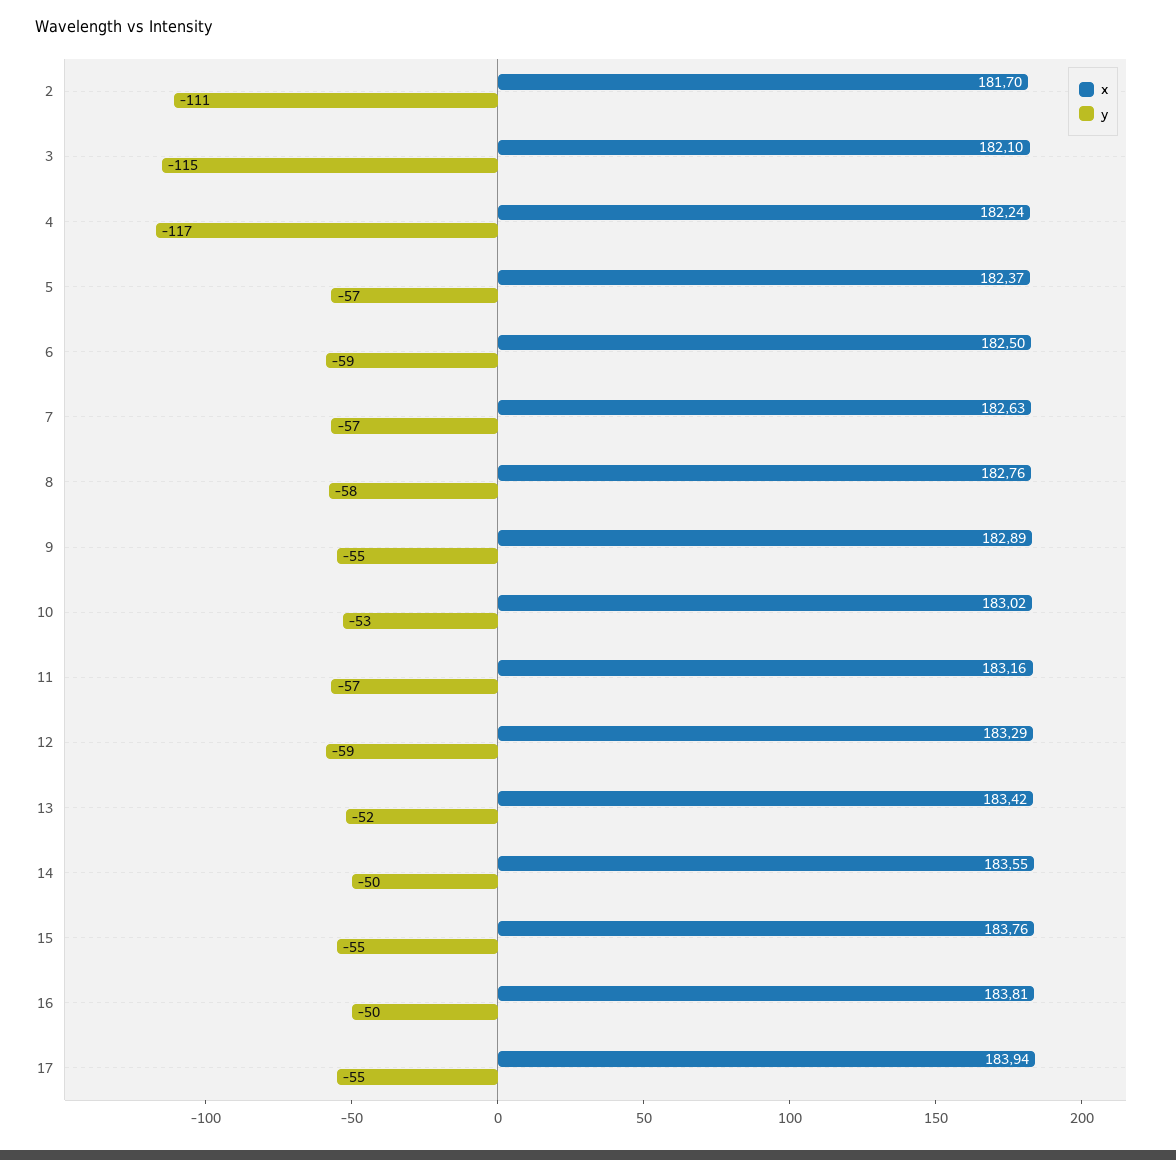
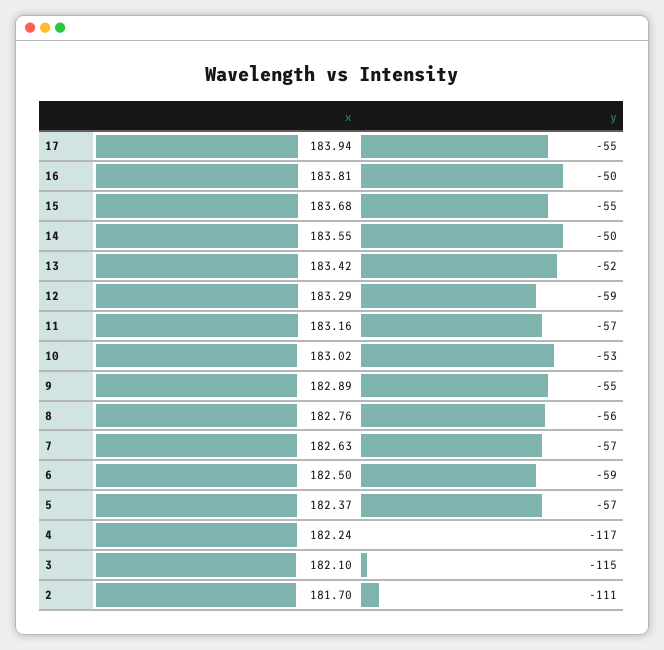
  {
    "x": {
      "2": 181.7,
      "3": 182.1,
      "4": 182.24,
      "5": 182.37,
      "6": 182.5,
      "7": 182.63,
      "8": 182.76,
      "9": 182.89,
      "10": 183.02,
      "11": 183.16,
      "12": 183.29,
      "13": 183.42,
      "14": 183.55,
-     "15": 183.76,
+     "15": 183.68,
      "16": 183.81,
      "17": 183.94
    },
    "y": {
      "2": -111,
      "3": -115,
      "4": -117,
      "5": -57,
      "6": -59,
      "7": -57,
-     "8": -58,
+     "8": -56,
      "9": -55,
      "10": -53,
      "11": -57,
      "12": -59,
      "13": -52,
      "14": -50,
      "15": -55,
      "16": -50,
      "17": -55
    }
  }

